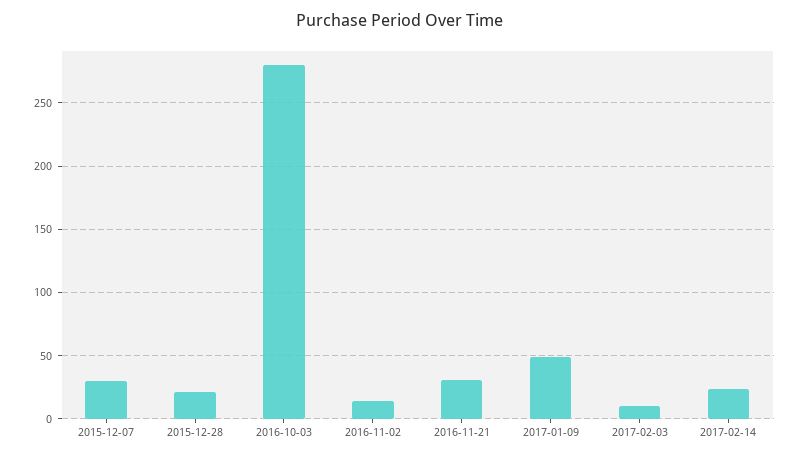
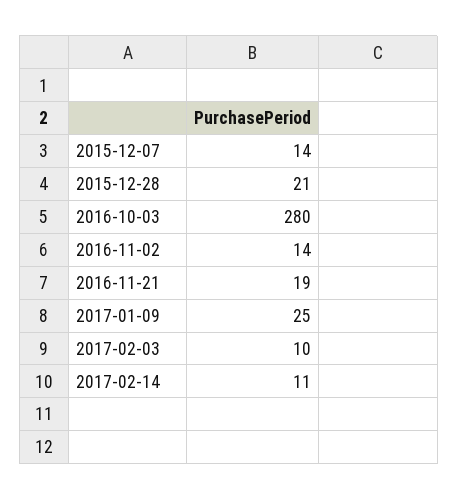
  {
-   "2015-12-07": 30,
+   "2015-12-07": 14,
    "2015-12-28": 21,
    "2016-10-03": 280,
    "2016-11-02": 14,
-   "2016-11-21": 30,
+   "2016-11-21": 19,
-   "2017-01-09": 50,
+   "2017-01-09": 25,
    "2017-02-03": 10,
-   "2017-02-14": 25
+   "2017-02-14": 11
  }

